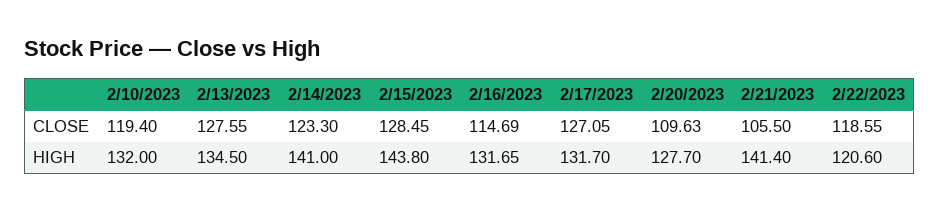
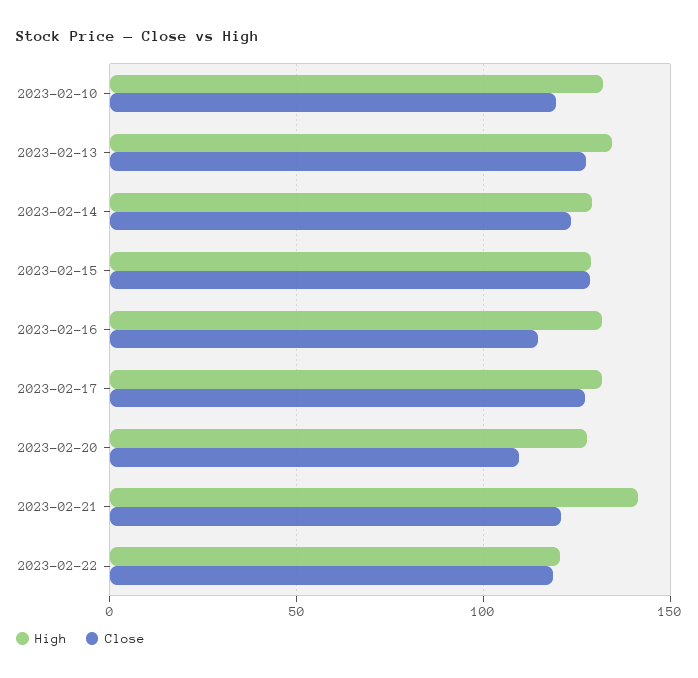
  {
    "CLOSE": {
      "2/10/2023": 119.4,
      "2/13/2023": 127.55,
      "2/14/2023": 123.3,
      "2/15/2023": 128.45,
      "2/16/2023": 114.69,
      "2/17/2023": 127.05,
      "2/20/2023": 109.63,
-     "2/21/2023": 105.5,
+     "2/21/2023": 120,
      "2/22/2023": 118.55
    },
    "HIGH": {
      "2/10/2023": 132,
      "2/13/2023": 134.5,
-     "2/14/2023": 141,
+     "2/14/2023": 130,
-     "2/15/2023": 143.8,
+     "2/15/2023": 130,
      "2/16/2023": 131.65,
      "2/17/2023": 131.7,
      "2/20/2023": 127.7,
      "2/21/2023": 141.4,
      "2/22/2023": 120.6
    }
  }

